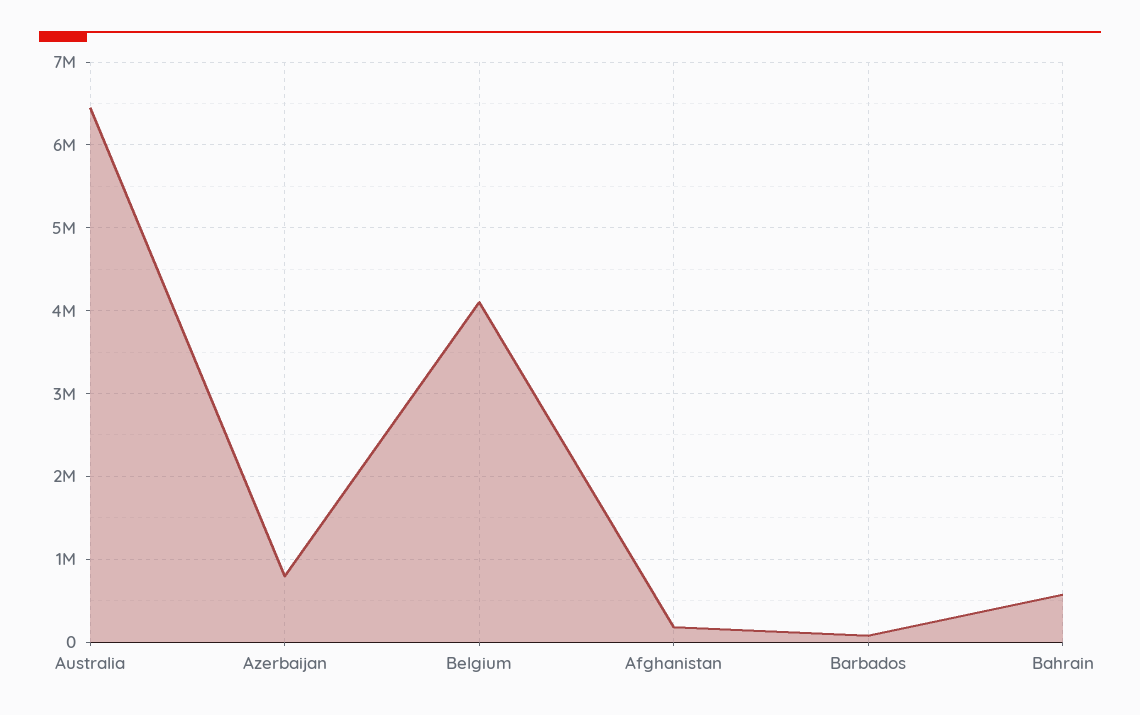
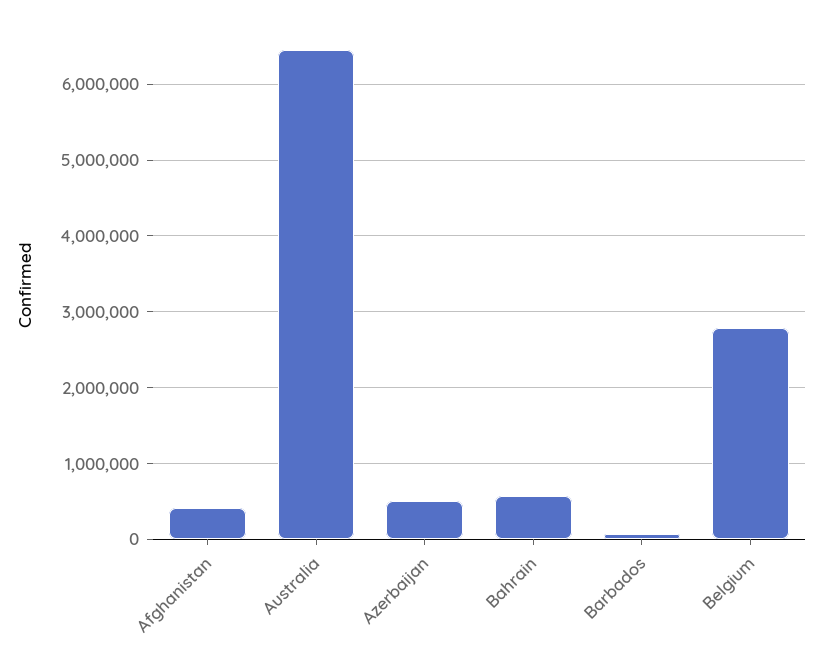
  {
    "Australia": 6400000,
-   "Azerbaijan": 800000,
+   "Azerbaijan": 500000,
-   "Belgium": 4100000,
+   "Belgium": 2800000,
-   "Afghanistan": 200000,
+   "Afghanistan": 400000,
    "Barbados": 100000,
    "Bahrain": 600000
  }

